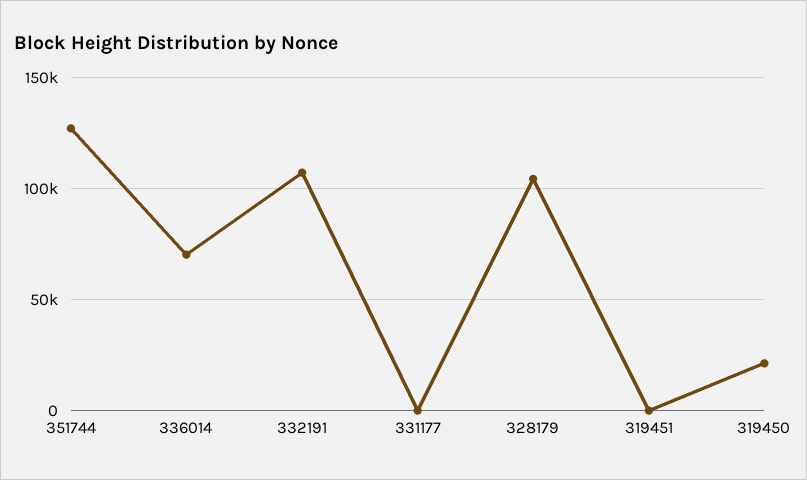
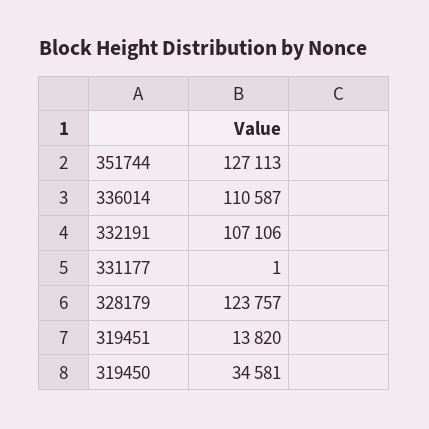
  {
    "351744": 127113,
-   "336014": 70000,
+   "336014": 110587,
    "332191": 107106,
    "331177": 1,
-   "328179": 105000,
+   "328179": 123757,
-   "319451": 0,
+   "319451": 13820,
-   "319450": 20000
+   "319450": 34581
  }

